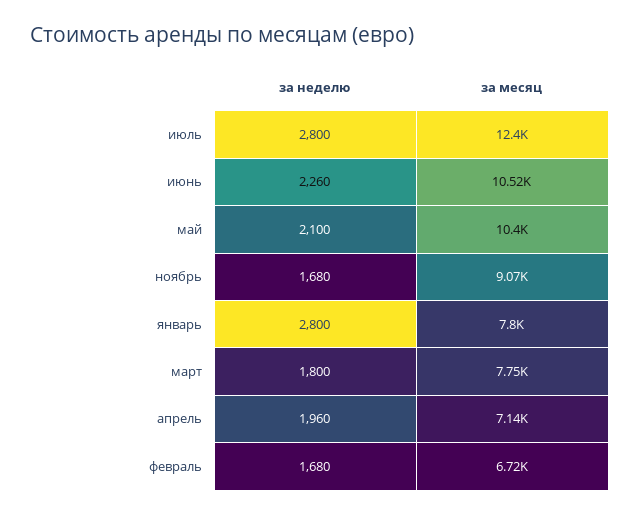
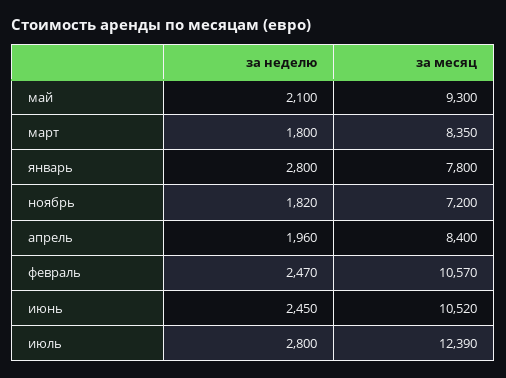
  {
    "за неделю": {
      "июль": 2800,
-     "июнь": 2260,
+     "июнь": 2450,
      "май": 2100,
-     "ноябрь": 1680,
+     "ноябрь": 1820,
      "январь": 2800,
      "март": 1800,
      "апрель": 1960,
-     "февраль": 1680
+     "февраль": 2470
    },
    "за месяц": {
-     "июль": 12400,
+     "июль": 12390,
      "июнь": 10520,
-     "май": 10400,
+     "май": 9300,
-     "ноябрь": 9070,
+     "ноябрь": 7200,
      "январь": 7800,
-     "март": 7750,
+     "март": 8350,
-     "апрель": 7140,
+     "апрель": 8400,
-     "февраль": 6720
+     "февраль": 10570
    }
  }

